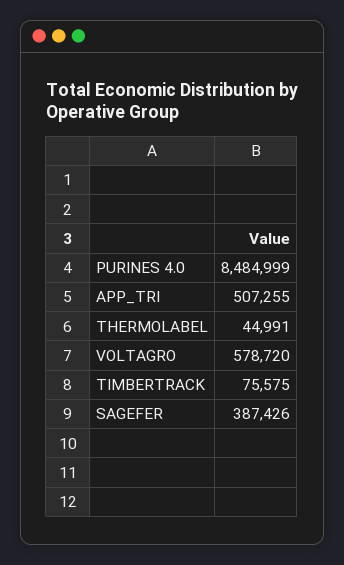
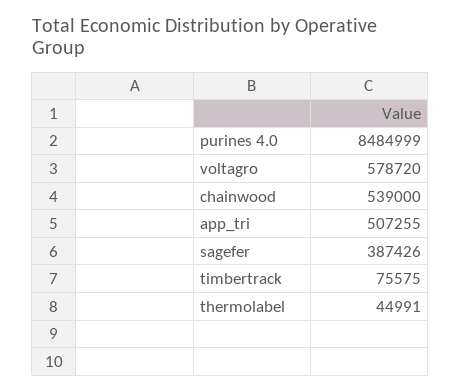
  {
    "PURINES 4.0": 8484999,
    "APP_TRI": 507255,
    "THERMOLABEL": 44991,
    "VOLTAGRO": 578720,
    "TIMBERTRACK": 75575,
-   "SAGEFER": 387426
+   "SAGEFER": 387426,
+   "chainwood": 539000
  }

